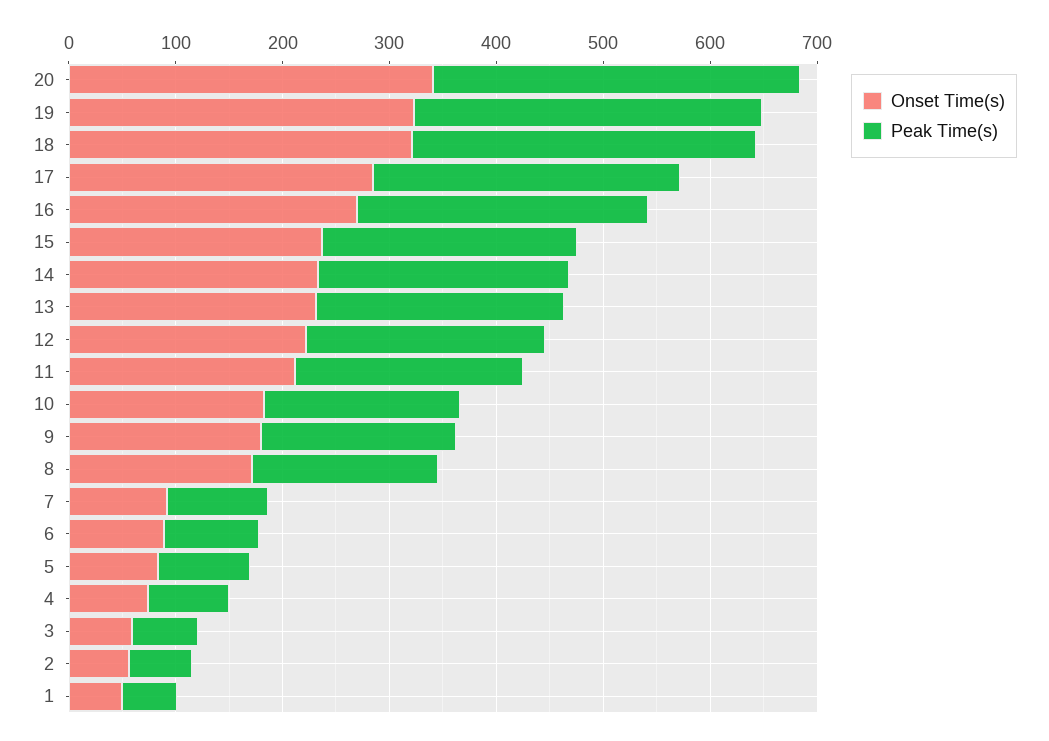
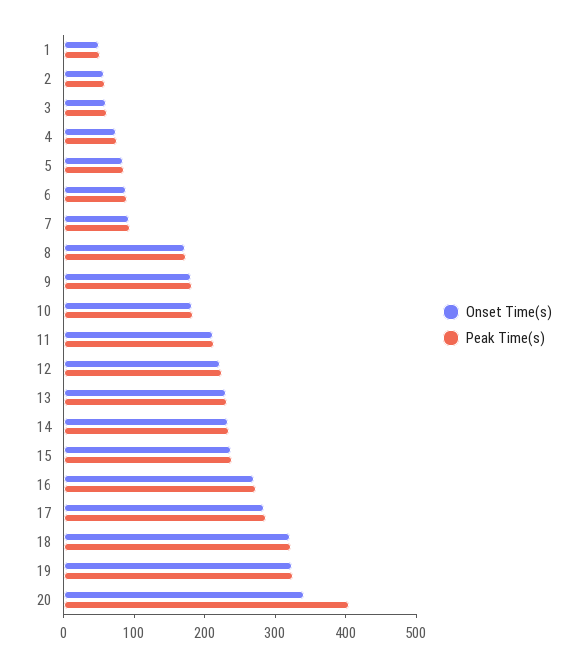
  {
    "Onset Time(s)": {
      "20": 340,
      "19": 320,
      "18": 320,
      "17": 280,
      "16": 260,
      "15": 240,
      "14": 240,
      "13": 240,
      "12": 220,
      "11": 220,
      "10": 180,
      "9": 180,
      "8": 180,
      "7": 100,
      "6": 80,
      "5": 80,
      "4": 80,
      "3": 60,
      "2": 60,
      "1": 60
    },
    "Peak Time(s)": {
-     "20": 340,
+     "20": 400,
      "19": 320,
      "18": 320,
      "17": 280,
      "16": 280,
      "15": 240,
      "14": 240,
      "13": 240,
      "12": 220,
      "11": 220,
      "10": 180,
      "9": 180,
      "8": 180,
      "7": 100,
      "6": 80,
      "5": 80,
      "4": 80,
      "3": 60,
      "2": 60,
      "1": 60
    }
  }

